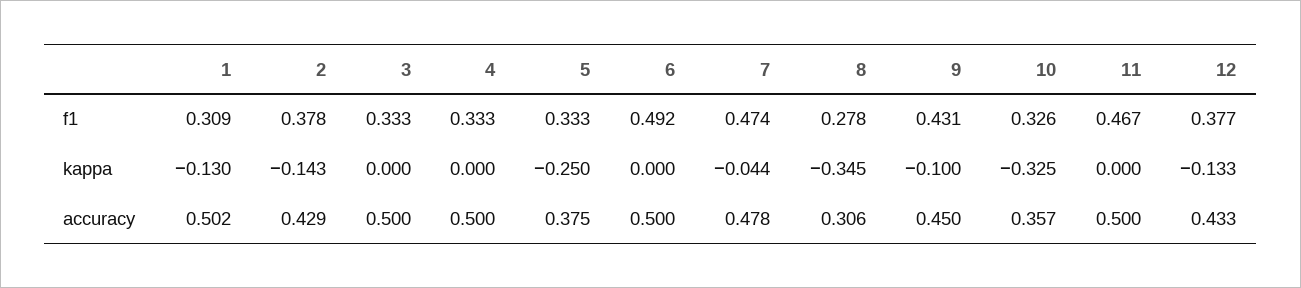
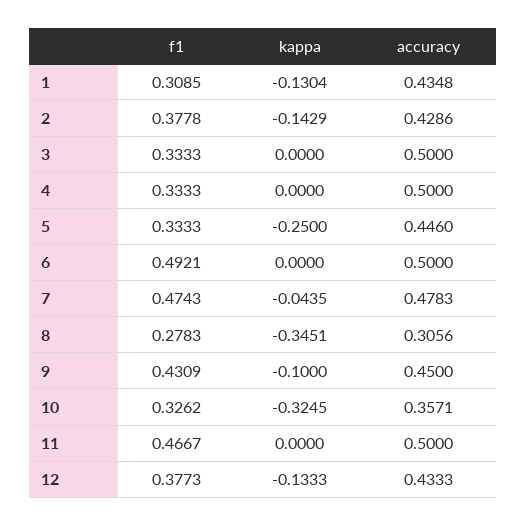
  {
    "1": {
      "f1": 0.3085,
      "kappa": -0.1304,
-     "accuracy": 0.502
+     "accuracy": 0.4348
    },
    "2": {
      "f1": 0.3778,
      "kappa": -0.1429,
      "accuracy": 0.4286
    },
    "3": {
      "f1": 0.3333,
      "kappa": 0,
      "accuracy": 0.5
    },
    "4": {
      "f1": 0.3333,
      "kappa": 0,
      "accuracy": 0.5
    },
    "5": {
      "f1": 0.3333,
      "kappa": -0.25,
-     "accuracy": 0.375
+     "accuracy": 0.446
    },
    "6": {
      "f1": 0.4921,
      "kappa": 0,
      "accuracy": 0.5
    },
    "7": {
      "f1": 0.4743,
      "kappa": -0.0435,
      "accuracy": 0.4783
    },
    "8": {
      "f1": 0.2783,
      "kappa": -0.3451,
      "accuracy": 0.3056
    },
    "9": {
      "f1": 0.4309,
      "kappa": -0.1,
      "accuracy": 0.45
    },
    "10": {
      "f1": 0.3262,
      "kappa": -0.3245,
      "accuracy": 0.3571
    },
    "11": {
      "f1": 0.4667,
      "kappa": 0,
      "accuracy": 0.5
    },
    "12": {
      "f1": 0.3773,
      "kappa": -0.1333,
      "accuracy": 0.4333
    }
  }

